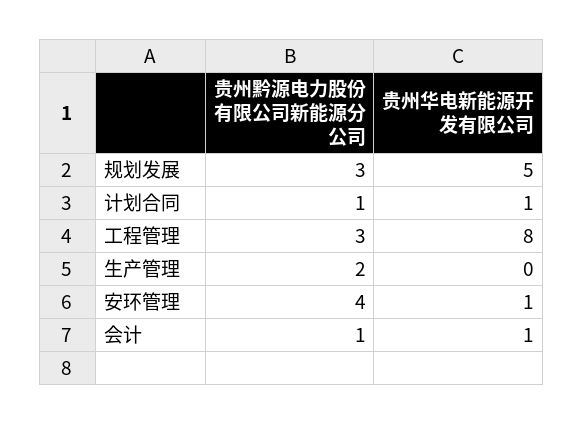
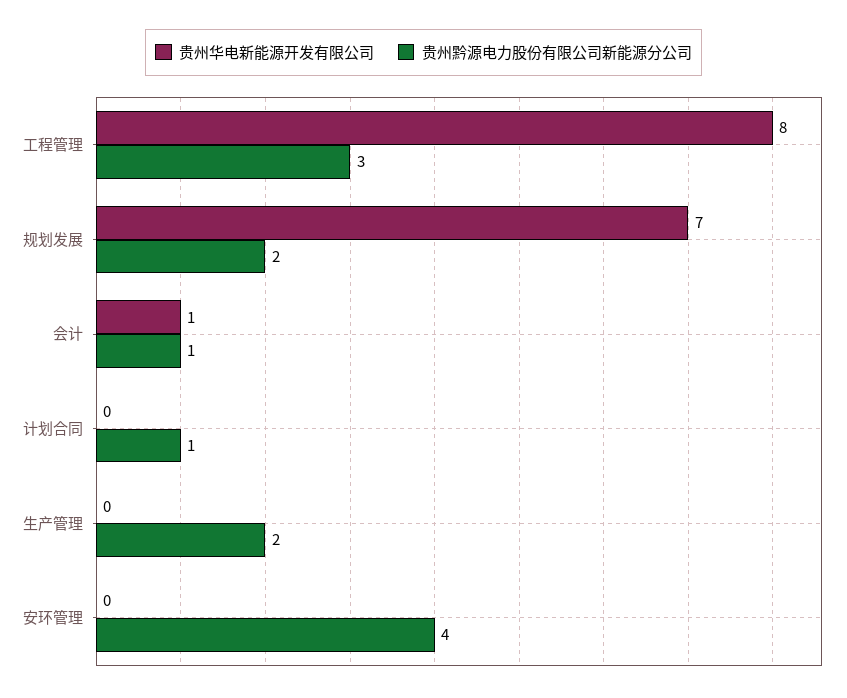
  {
    "贵州黔源电力股份有限公司新能源分公司": {
-     "规划发展": 3,
+     "规划发展": 2,
      "计划合同": 1,
      "工程管理": 3,
      "生产管理": 2,
      "安环管理": 4,
      "会计": 1
    },
    "贵州华电新能源开发有限公司": {
-     "规划发展": 5,
+     "规划发展": 7,
-     "计划合同": 1,
+     "计划合同": 0,
      "工程管理": 8,
      "生产管理": 0,
-     "安环管理": 1,
+     "安环管理": 0,
      "会计": 1
    }
  }

